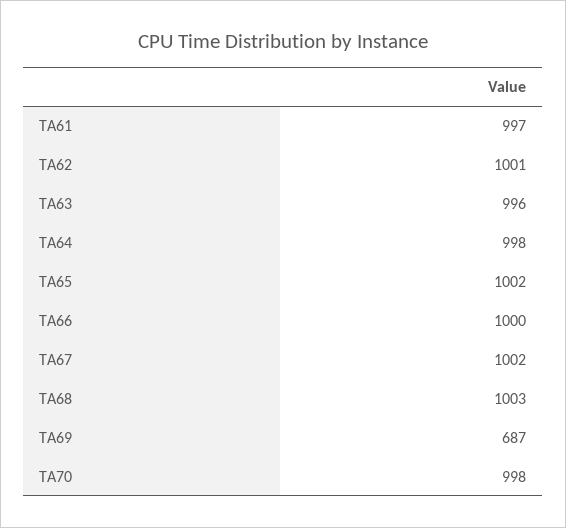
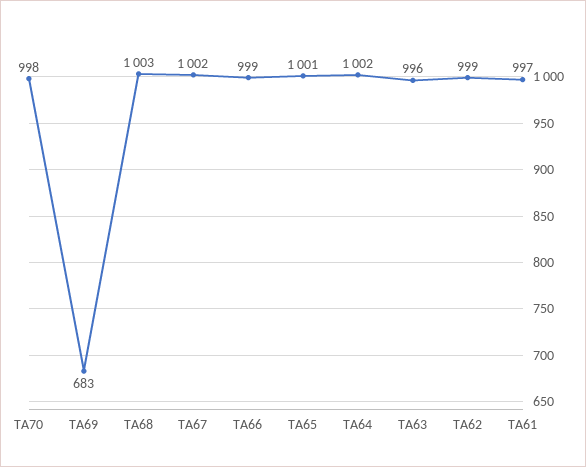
  {
    "TA61": 997,
-   "TA62": 1001,
+   "TA62": 999,
    "TA63": 996,
-   "TA64": 998,
+   "TA64": 1002,
-   "TA65": 1002,
+   "TA65": 1001,
-   "TA66": 1000,
+   "TA66": 999,
    "TA67": 1002,
    "TA68": 1003,
-   "TA69": 687,
+   "TA69": 683,
    "TA70": 998
  }

